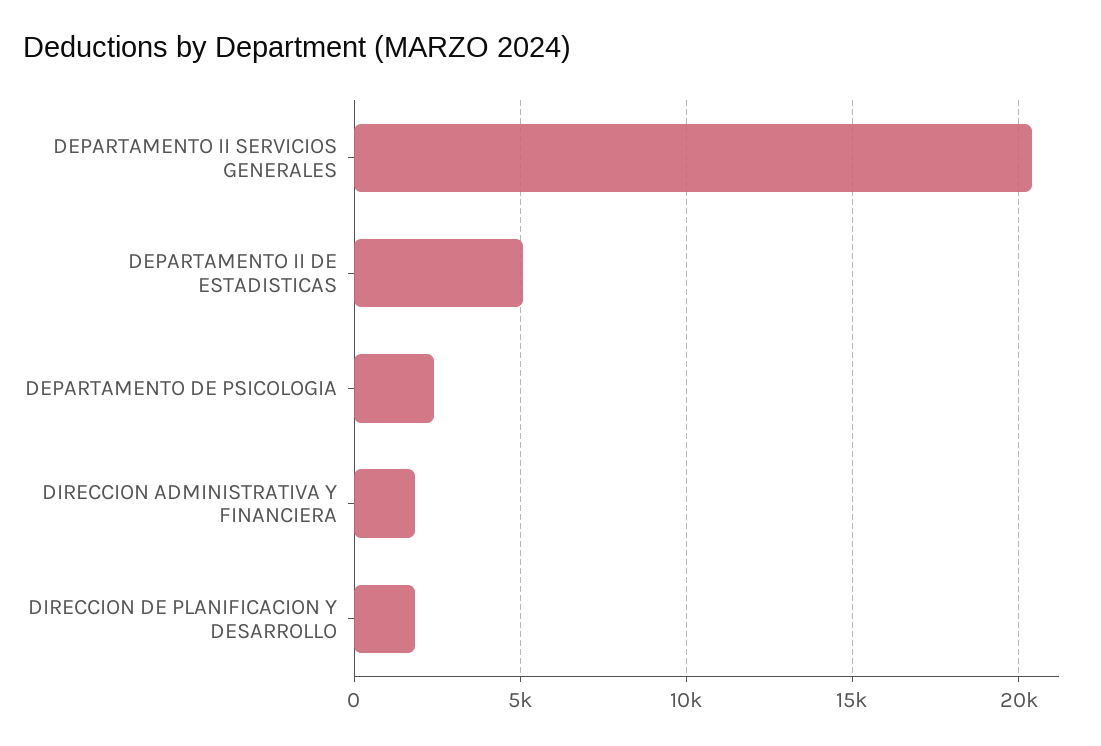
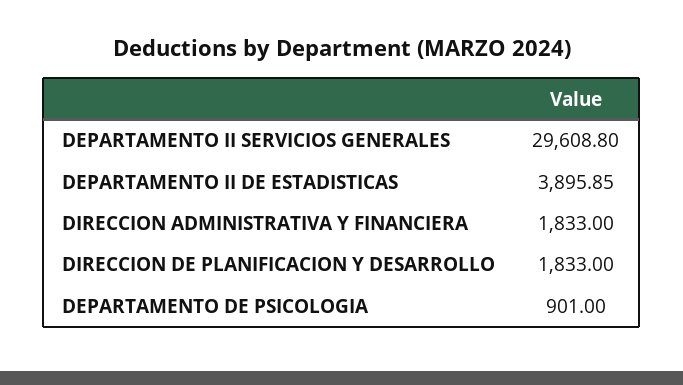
  {
-   "DEPARTAMENTO II SERVICIOS GENERALES": 20500,
+   "DEPARTAMENTO II SERVICIOS GENERALES": 29608.8,
-   "DEPARTAMENTO II DE ESTADISTICAS": 5000,
+   "DEPARTAMENTO II DE ESTADISTICAS": 3895.85,
-   "DEPARTAMENTO DE PSICOLOGIA": 2500,
+   "DEPARTAMENTO DE PSICOLOGIA": 901,
    "DIRECCION ADMINISTRATIVA Y FINANCIERA": 1833,
    "DIRECCION DE PLANIFICACION Y DESARROLLO": 1833
  }

